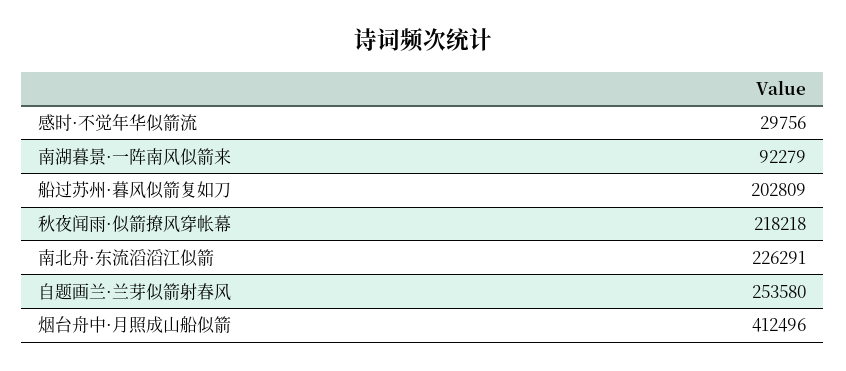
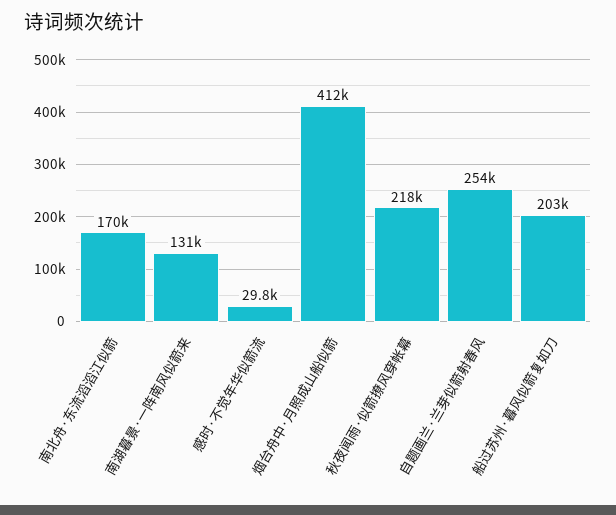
  {
    "感时·不觉年华似箭流": 29756,
-   "南湖暮景·一阵南风似箭来": 92279,
+   "南湖暮景·一阵南风似箭来": 131000,
    "船过苏州·暮风似箭复如刀": 202809,
    "秋夜闻雨·似箭撩风穿帐幕": 218218,
-   "南北舟·东流滔滔江似箭": 226291,
+   "南北舟·东流滔滔江似箭": 170000,
    "自题画兰·兰芽似箭射春风": 253580,
    "烟台舟中·月照成山船似箭": 412496
  }

